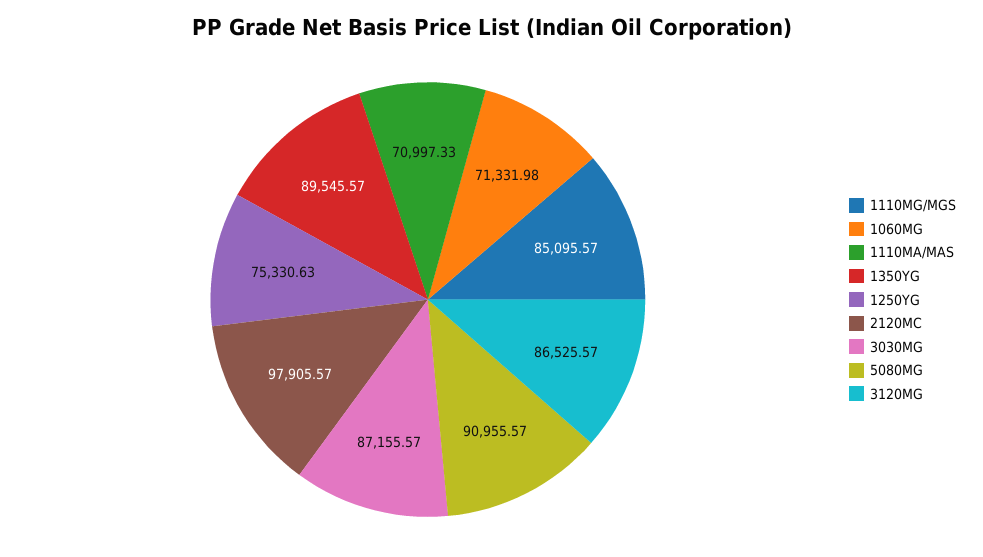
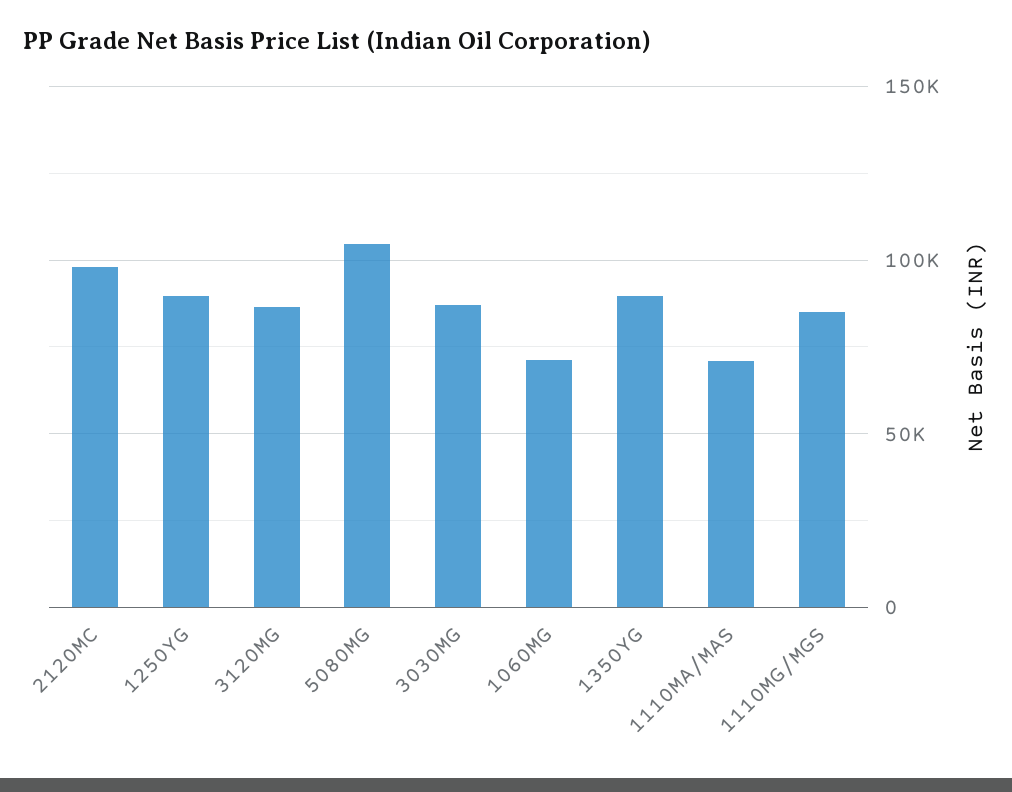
  {
    "1110MG/MGS": 85095.57,
    "1060MG": 71331.98,
    "1110MA/MAS": 70997.33,
    "1350YG": 89545.57,
-   "1250YG": 75330.63,
+   "1250YG": 90000,
    "2120MC": 97905.57,
    "3030MG": 87155.57,
-   "5080MG": 90955.57,
+   "5080MG": 105000,
    "3120MG": 86525.57
  }

